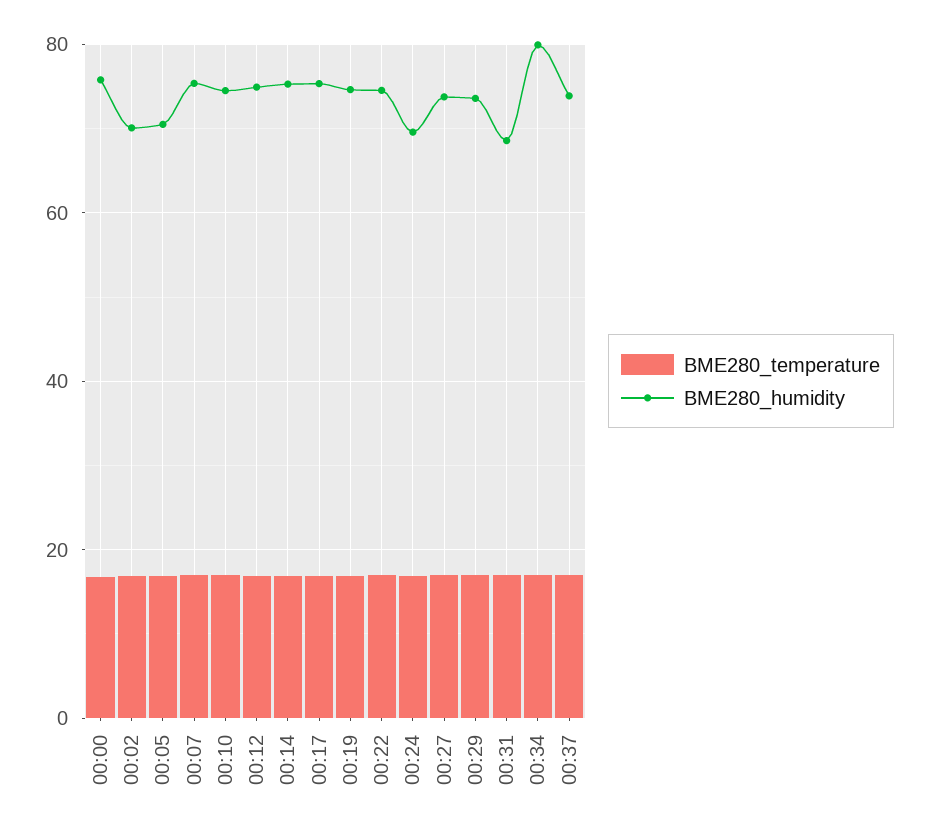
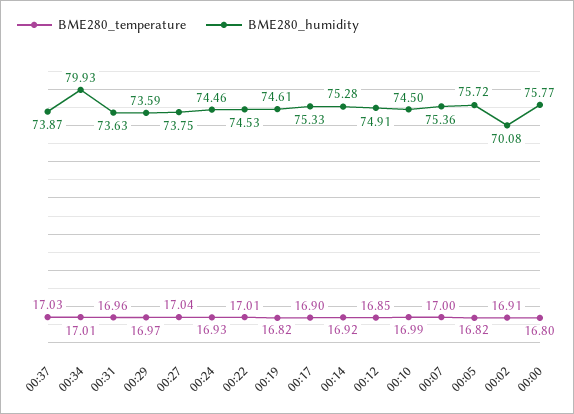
  {
    "BME280_temperature": {
      "00:00": 16.8,
      "00:02": 16.91,
      "00:05": 16.82,
      "00:07": 17,
      "00:10": 16.99,
      "00:12": 16.85,
      "00:14": 16.92,
      "00:17": 16.9,
      "00:19": 16.82,
      "00:22": 17.01,
      "00:24": 16.93,
      "00:27": 17.04,
      "00:29": 16.97,
      "00:31": 16.96,
      "00:34": 17.01,
      "00:37": 17.03
    },
    "BME280_humidity": {
      "00:00": 75.77,
      "00:02": 70.08,
-     "00:05": 70,
+     "00:05": 75.72,
      "00:07": 75.36,
      "00:10": 74.5,
      "00:12": 74.91,
      "00:14": 75.28,
      "00:17": 75.33,
      "00:19": 74.61,
      "00:22": 74.53,
-     "00:24": 70,
+     "00:24": 74.46,
      "00:27": 73.75,
      "00:29": 73.59,
-     "00:31": 68,
+     "00:31": 73.63,
      "00:34": 79.93,
      "00:37": 73.87
    }
  }

